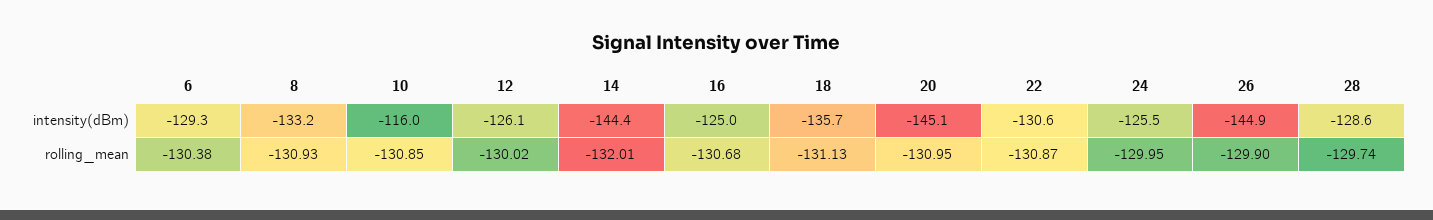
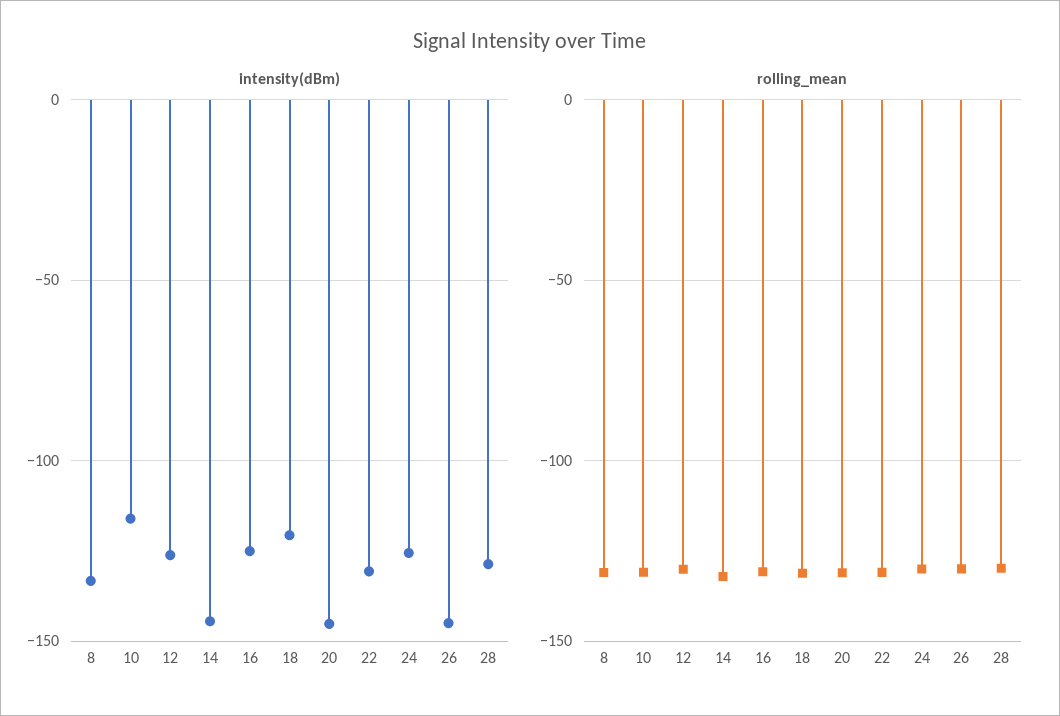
  {
    "intensity(dBm)": {
-     "6": -129.3,
      "8": -133.2,
      "10": -116,
      "12": -126.1,
      "14": -144.4,
      "16": -125,
-     "18": -135.7,
+     "18": -120,
      "20": -145.1,
      "22": -130.6,
      "24": -125.5,
      "26": -144.9,
      "28": -128.6
    },
    "rolling_mean": {
-     "6": -130.38,
      "8": -130.93,
      "10": -130.85,
      "12": -130.02,
      "14": -132.01,
      "16": -130.68,
      "18": -131.13,
      "20": -130.95,
      "22": -130.87,
      "24": -129.95,
      "26": -129.9,
      "28": -129.74
    }
  }

